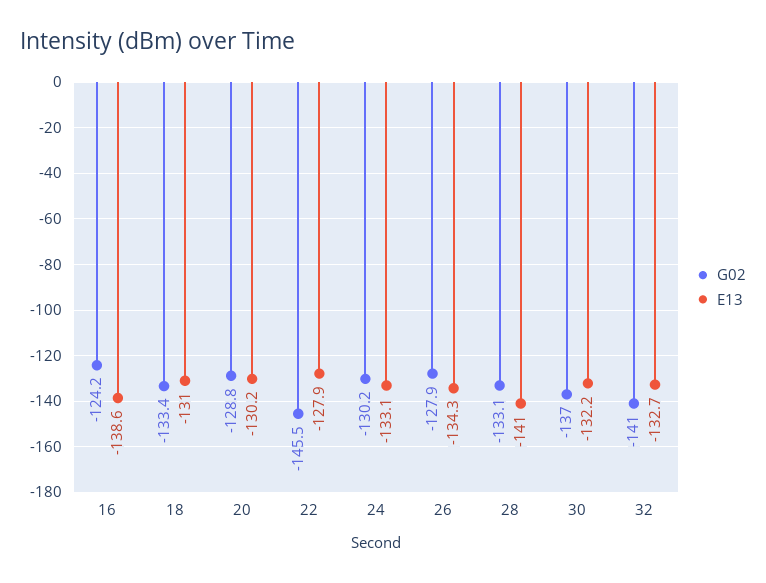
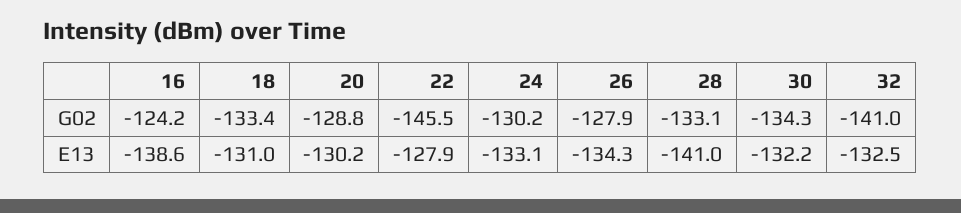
  {
    "G02": {
      "16": -124.2,
      "18": -133.4,
      "20": -128.8,
      "22": -145.5,
      "24": -130.2,
      "26": -127.9,
      "28": -133.1,
-     "30": -137,
+     "30": -134.3,
      "32": -141
    },
    "E13": {
      "16": -138.6,
      "18": -131,
      "20": -130.2,
      "22": -127.9,
      "24": -133.1,
      "26": -134.3,
      "28": -141,
      "30": -132.2,
-     "32": -132.7
+     "32": -132.5
    }
  }

